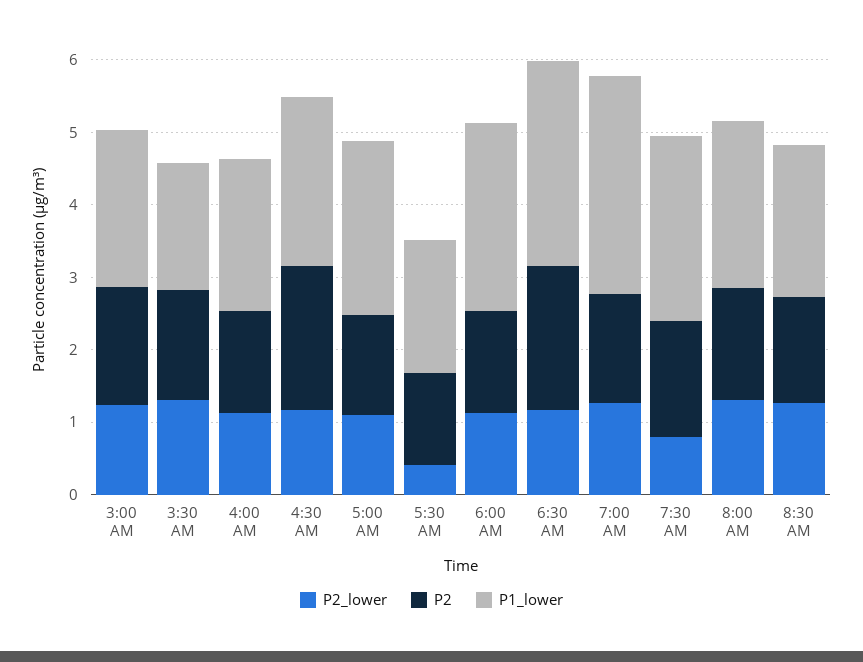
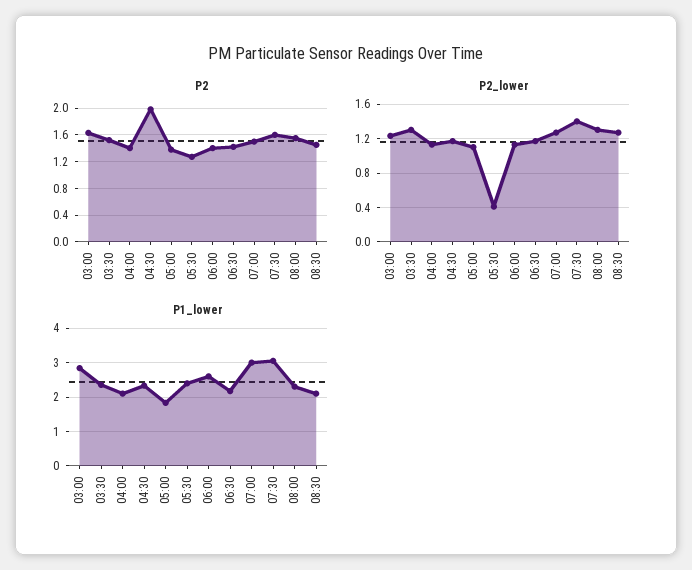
  {
    "P2_lower": {
      "3:00 AM": 1.2,
      "3:30 AM": 1.3,
      "4:00 AM": 1.1,
      "4:30 AM": 1.2,
      "5:00 AM": 1.1,
      "5:30 AM": 0.4,
      "6:00 AM": 1.1,
      "6:30 AM": 1.2,
      "7:00 AM": 1.3,
-     "7:30 AM": 0.8,
+     "7:30 AM": 1.4,
      "8:00 AM": 1.3,
      "8:30 AM": 1.3
    },
    "P2": {
      "3:00 AM": 1.6,
      "3:30 AM": 1.5,
      "4:00 AM": 1.4,
      "4:30 AM": 2,
      "5:00 AM": 1.4,
      "5:30 AM": 1.3,
      "6:00 AM": 1.4,
-     "6:30 AM": 2,
+     "6:30 AM": 1.4,
      "7:00 AM": 1.5,
      "7:30 AM": 1.6,
      "8:00 AM": 1.6,
      "8:30 AM": 1.5
    },
    "P1_lower": {
-     "3:00 AM": 2.2,
+     "3:00 AM": 2.8,
-     "3:30 AM": 1.8,
+     "3:30 AM": 2.4,
      "4:00 AM": 2.2,
      "4:30 AM": 2.4,
-     "5:00 AM": 2.4,
+     "5:00 AM": 1.8,
-     "5:30 AM": 1.8,
+     "5:30 AM": 2.4,
      "6:00 AM": 2.6,
-     "6:30 AM": 2.8,
+     "6:30 AM": 2.2,
      "7:00 AM": 3,
-     "7:30 AM": 2.6,
+     "7:30 AM": 3,
      "8:00 AM": 2.4,
      "8:30 AM": 2.2
    }
  }

